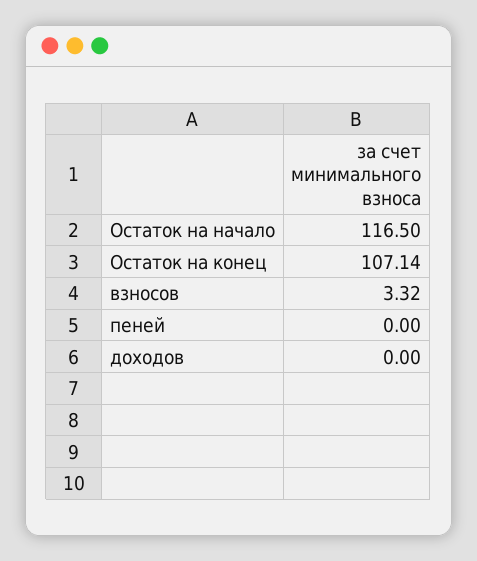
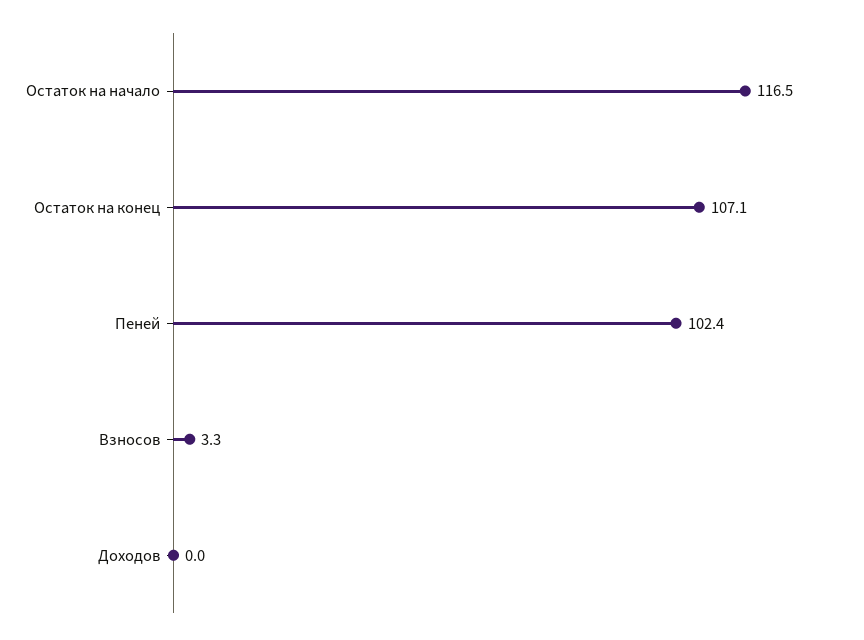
  {
    "Остаток на начало": 116.5,
    "Остаток на конец": 107.14,
    "взносов": 3.32,
-   "пеней": 0,
+   "пеней": 102.4,
    "доходов": 0
  }

